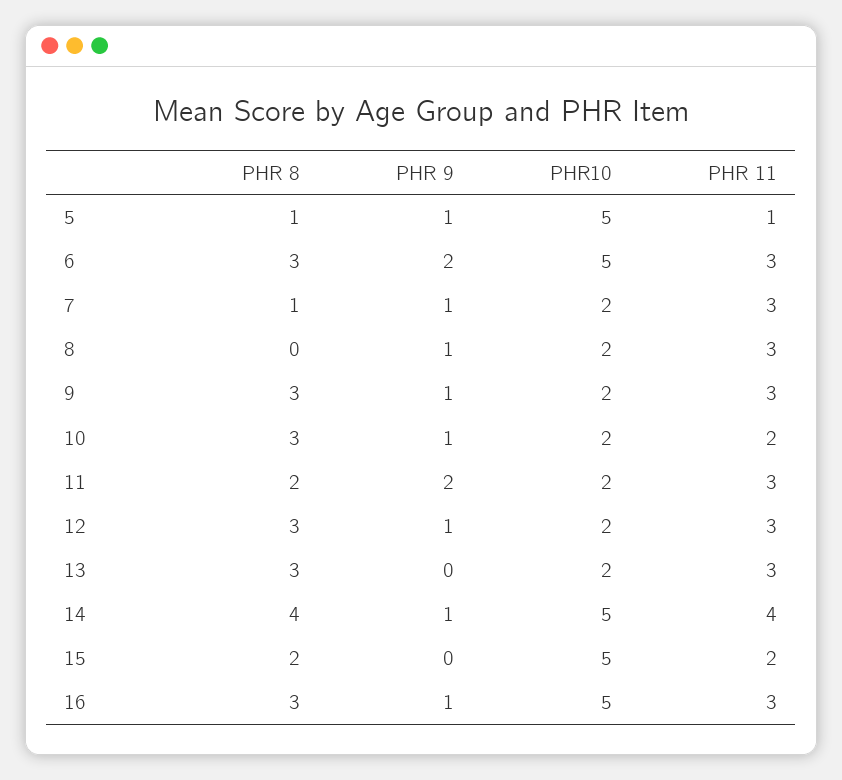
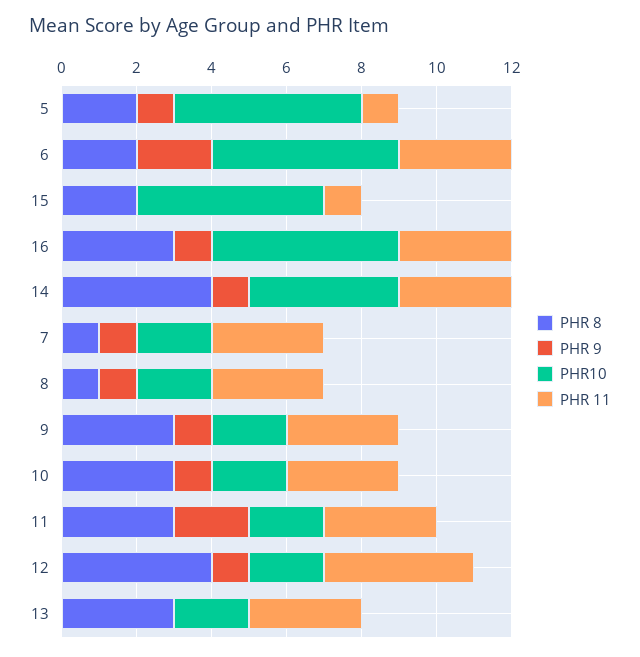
  {
    "PHR 8": {
-     "5": 1,
+     "5": 2,
-     "6": 3,
+     "6": 2,
      "7": 1,
-     "8": 0,
+     "8": 1,
      "9": 3,
      "10": 3,
-     "11": 2,
+     "11": 3,
-     "12": 3,
+     "12": 4,
      "13": 3,
      "14": 4,
      "15": 2,
      "16": 3
    },
    "PHR 9": {
      "5": 1,
      "6": 2,
      "7": 1,
      "8": 1,
      "9": 1,
      "10": 1,
      "11": 2,
      "12": 1,
      "13": 0,
      "14": 1,
      "15": 0,
      "16": 1
    },
    "PHR10": {
      "5": 5,
      "6": 5,
      "7": 2,
      "8": 2,
      "9": 2,
      "10": 2,
      "11": 2,
      "12": 2,
      "13": 2,
-     "14": 5,
+     "14": 4,
      "15": 5,
      "16": 5
    },
    "PHR 11": {
      "5": 1,
      "6": 3,
      "7": 3,
      "8": 3,
      "9": 3,
-     "10": 2,
+     "10": 3,
      "11": 3,
-     "12": 3,
+     "12": 4,
      "13": 3,
-     "14": 4,
+     "14": 3,
-     "15": 2,
+     "15": 1,
      "16": 3
    }
  }

